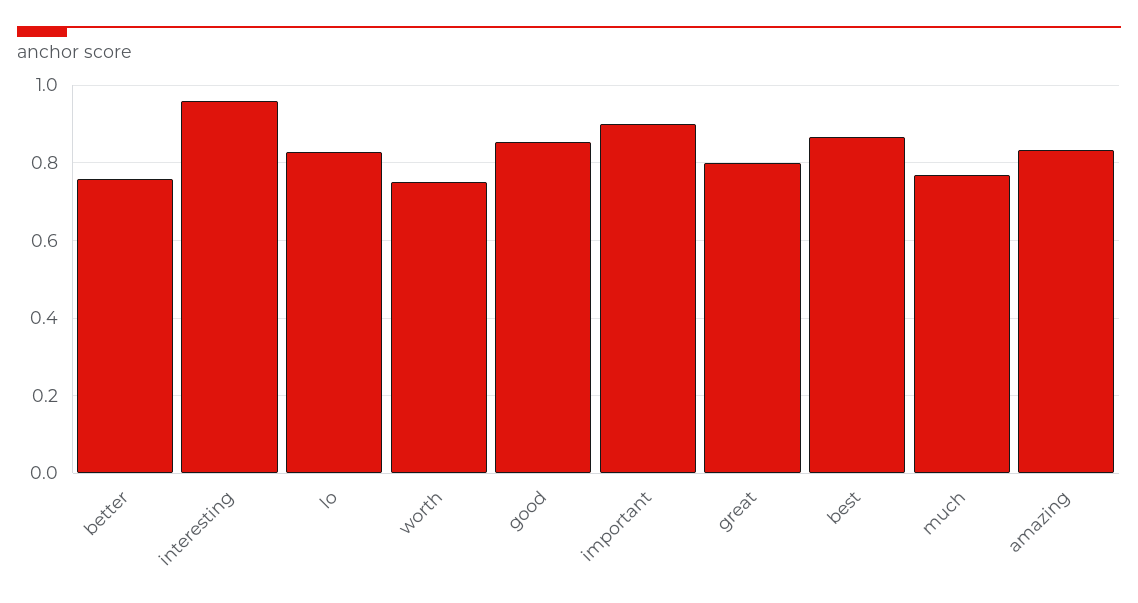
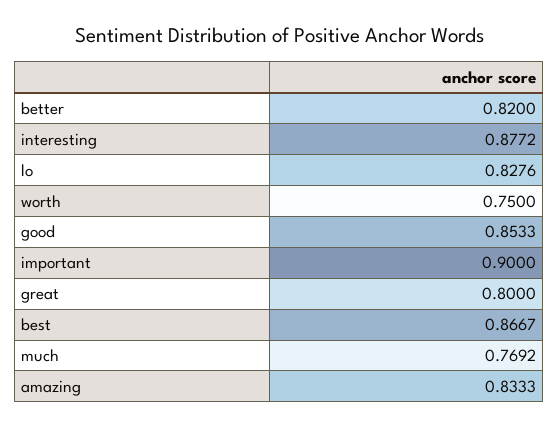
  {
-   "better": 0.76,
+   "better": 0.82,
-   "interesting": 0.96,
+   "interesting": 0.8772,
    "lo": 0.8276,
    "worth": 0.75,
    "good": 0.8533,
    "important": 0.9,
    "great": 0.8,
    "best": 0.8667,
    "much": 0.7692,
    "amazing": 0.8333
  }

